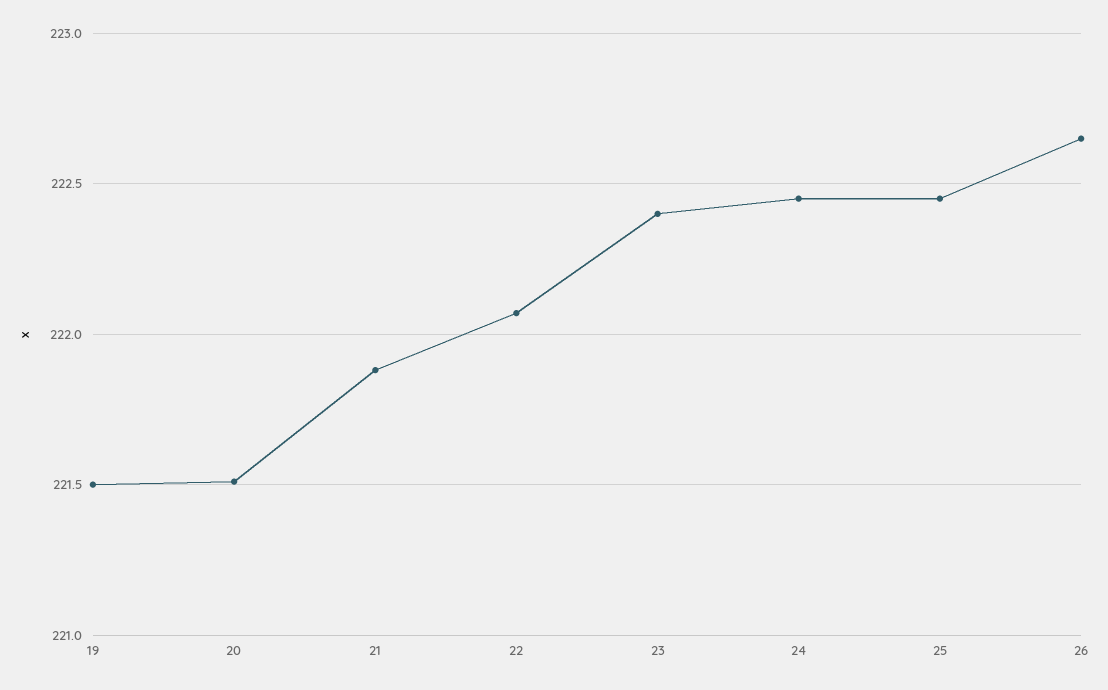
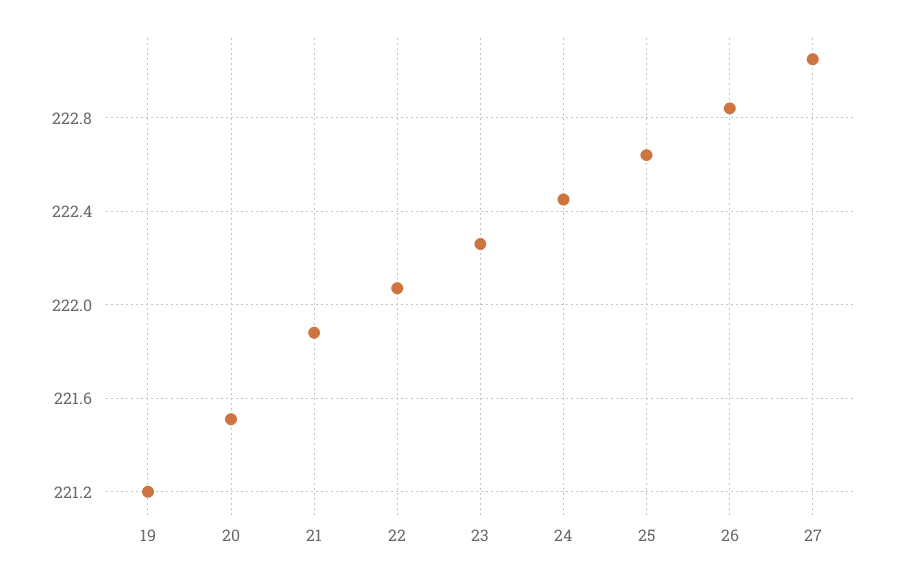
  {
-   "19": 221.5,
+   "19": 221.2,
    "20": 221.5,
    "21": 221.9,
    "22": 222.05,
-   "23": 222.4,
+   "23": 222.25,
    "24": 222.45,
-   "25": 222.45,
+   "25": 222.65,
-   "26": 222.65
+   "26": 222.85,
+   "27": 223.05
  }

